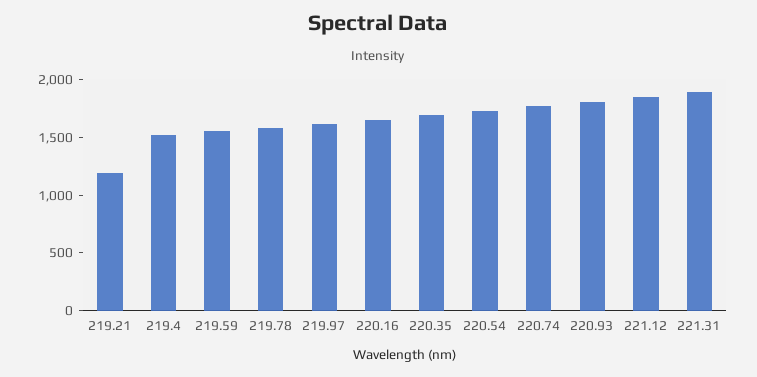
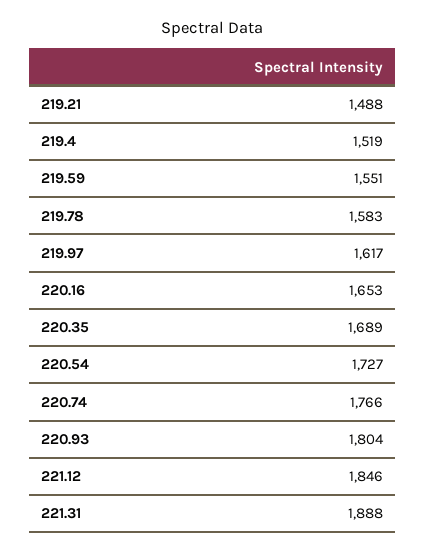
  {
-   "219.21": 1200,
+   "219.21": 1488,
    "219.4": 1519,
    "219.59": 1551,
    "219.78": 1583,
    "219.97": 1617,
    "220.16": 1653,
    "220.35": 1689,
    "220.54": 1727,
    "220.74": 1766,
    "220.93": 1804,
    "221.12": 1846,
    "221.31": 1888
  }

